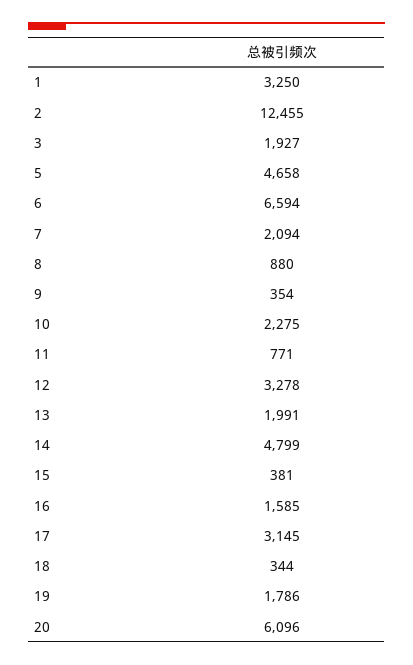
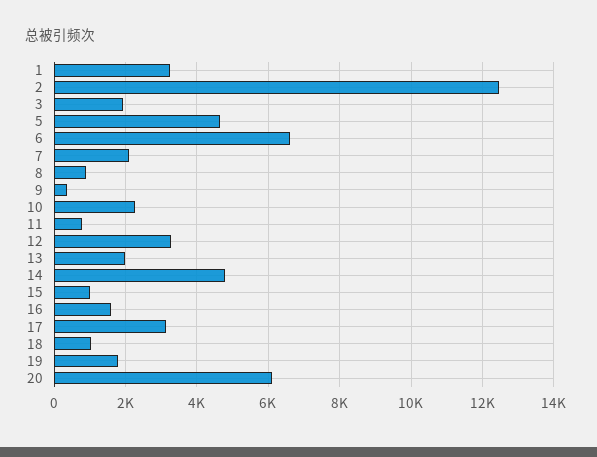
  {
    "1": 3250,
    "2": 12455,
    "3": 1927,
    "5": 4658,
    "6": 6594,
    "7": 2094,
    "8": 880,
    "9": 354,
    "10": 2275,
    "11": 771,
    "12": 3278,
    "13": 1991,
    "14": 4799,
-   "15": 381,
+   "15": 1000,
    "16": 1585,
    "17": 3145,
-   "18": 344,
+   "18": 1000,
    "19": 1786,
    "20": 6096
  }

